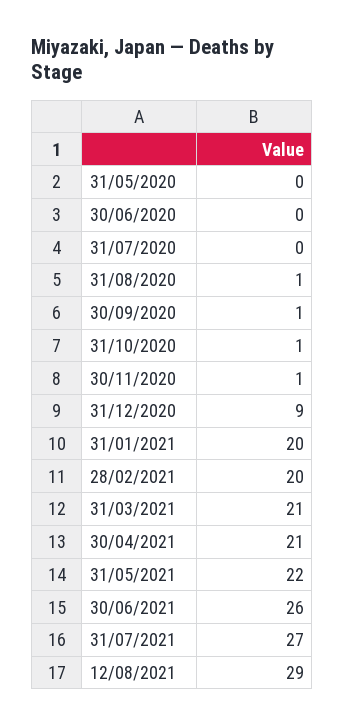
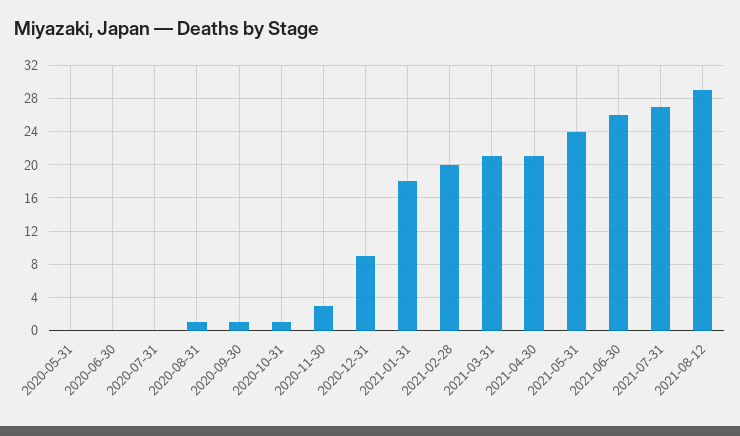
  {
    "31/05/2020": 0,
    "30/06/2020": 0,
    "31/07/2020": 0,
    "31/08/2020": 1,
    "30/09/2020": 1,
    "31/10/2020": 1,
-   "30/11/2020": 1,
+   "30/11/2020": 3,
    "31/12/2020": 9,
-   "31/01/2021": 20,
+   "31/01/2021": 18,
    "28/02/2021": 20,
    "31/03/2021": 21,
    "30/04/2021": 21,
-   "31/05/2021": 22,
+   "31/05/2021": 24,
    "30/06/2021": 26,
    "31/07/2021": 27,
    "12/08/2021": 29
  }

